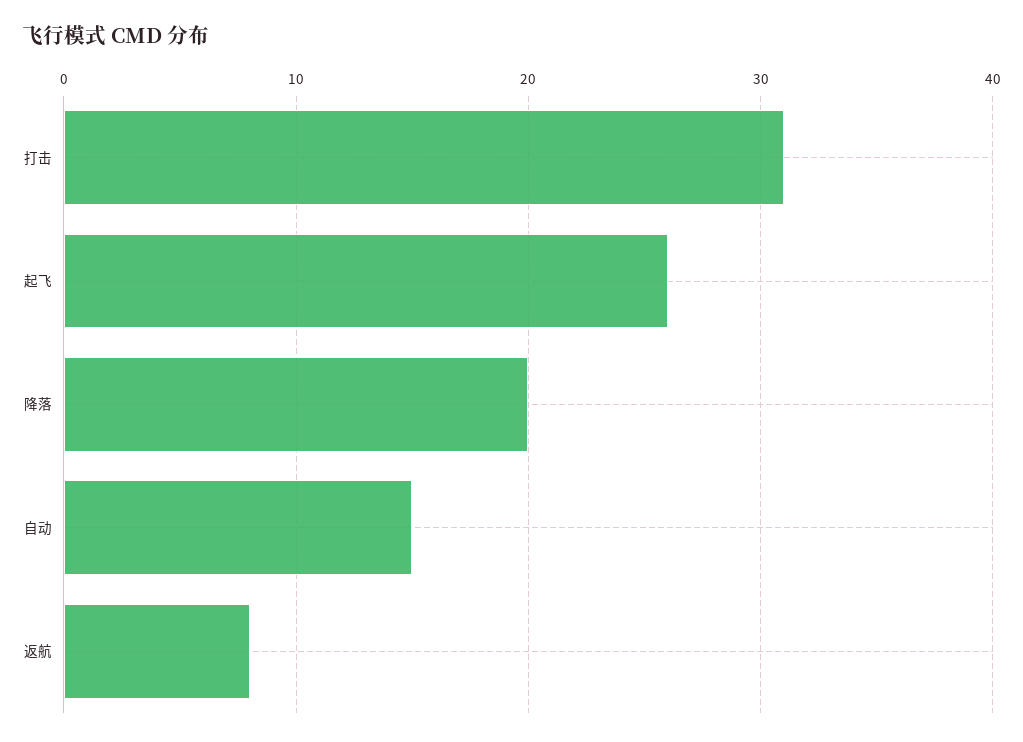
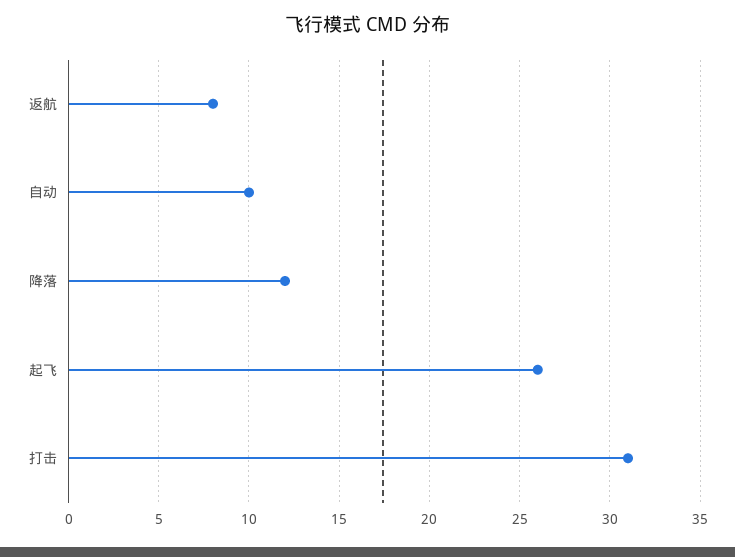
  {
    "打击": 31,
    "起飞": 26,
-   "降落": 20,
+   "降落": 12,
-   "自动": 15,
+   "自动": 10,
    "返航": 8
  }

